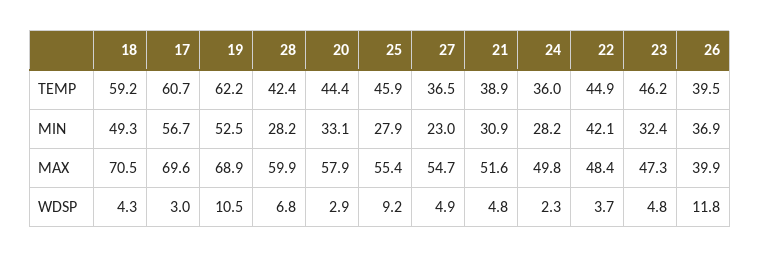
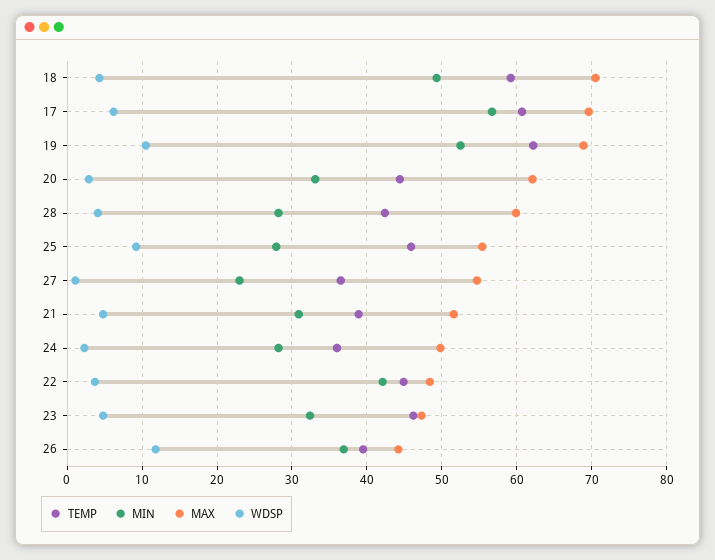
  {
    "TEMP": {
      "18": 59.2,
      "17": 60.7,
      "19": 62.2,
      "28": 42.4,
      "20": 44.4,
      "25": 45.9,
      "27": 36.5,
      "21": 38.9,
      "24": 36,
      "22": 44.9,
      "23": 46.2,
      "26": 39.5
    },
    "MIN": {
      "18": 49.3,
      "17": 56.7,
      "19": 52.5,
      "28": 28.2,
      "20": 33.1,
      "25": 27.9,
      "27": 23,
      "21": 30.9,
      "24": 28.2,
      "22": 42.1,
      "23": 32.4,
      "26": 36.9
    },
    "MAX": {
      "18": 70.5,
      "17": 69.6,
      "19": 68.9,
      "28": 59.9,
-     "20": 57.9,
+     "20": 62,
      "25": 55.4,
      "27": 54.7,
      "21": 51.6,
      "24": 49.8,
      "22": 48.4,
      "23": 47.3,
-     "26": 39.9
+     "26": 44
    },
    "WDSP": {
      "18": 4.3,
-     "17": 3,
+     "17": 6,
      "19": 10.5,
-     "28": 6.8,
+     "28": 4,
      "20": 2.9,
      "25": 9.2,
-     "27": 4.9,
+     "27": 1,
      "21": 4.8,
      "24": 2.3,
      "22": 3.7,
      "23": 4.8,
      "26": 11.8
    }
  }

